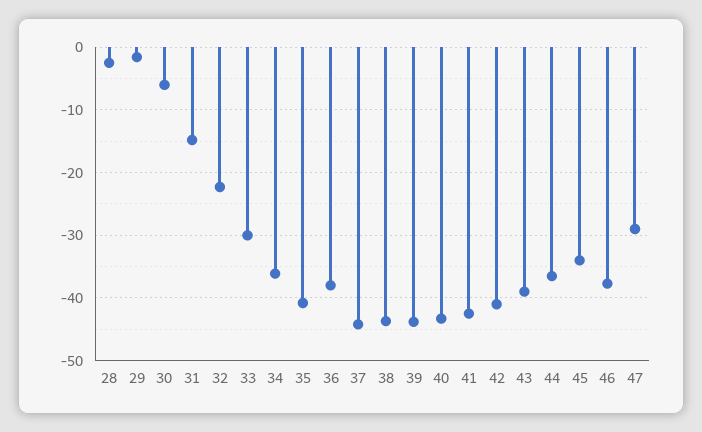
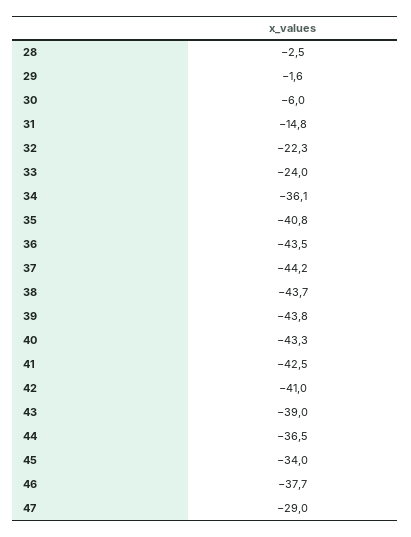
  {
    "28": -2.5,
    "29": -1.6,
    "30": -6,
    "31": -14.8,
    "32": -22.3,
-   "33": -30,
+   "33": -24,
    "34": -36.1,
    "35": -40.8,
-   "36": -38,
+   "36": -43.5,
    "37": -44.2,
    "38": -43.7,
    "39": -43.8,
    "40": -43.3,
    "41": -42.5,
    "42": -41,
    "43": -39,
    "44": -36.5,
    "45": -34,
    "46": -37.7,
    "47": -29
  }

